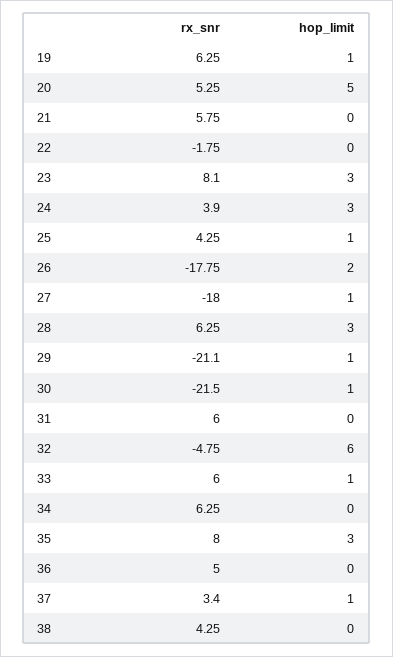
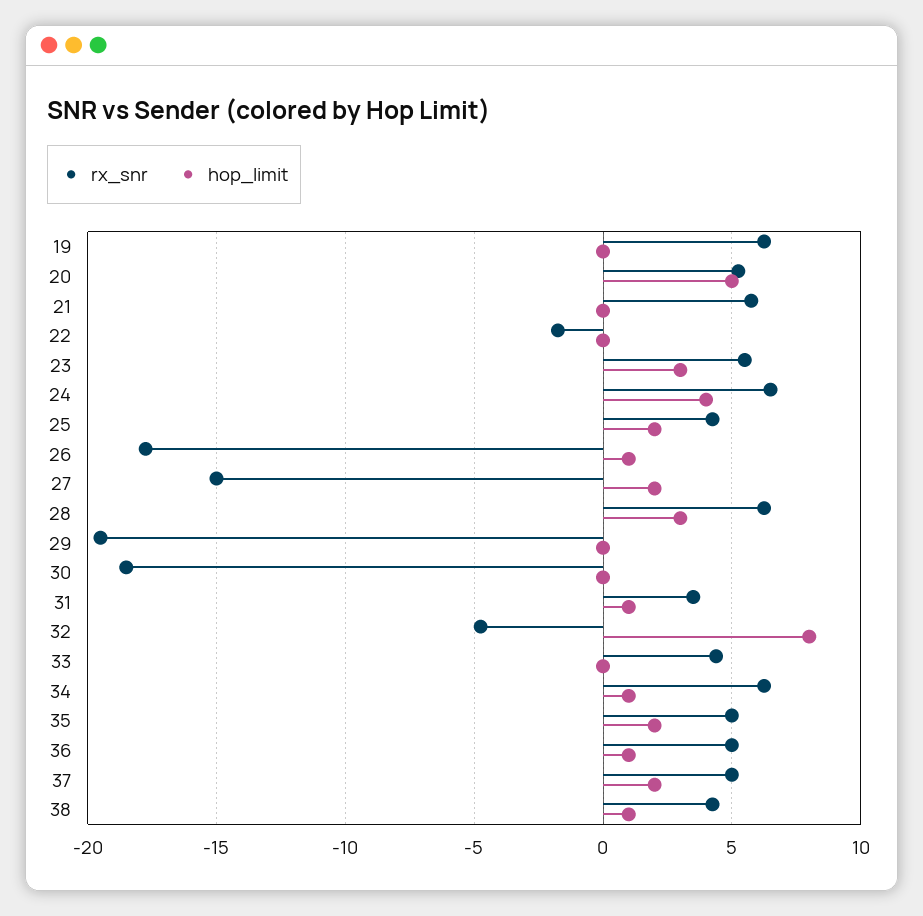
  {
    "rx_snr": {
      "19": 6.25,
      "20": 5.25,
      "21": 5.75,
      "22": -1.75,
-     "23": 8.1,
+     "23": 5.5,
-     "24": 3.9,
+     "24": 6.5,
      "25": 4.25,
      "26": -17.75,
-     "27": -18,
+     "27": -15,
      "28": 6.25,
-     "29": -21.1,
+     "29": -19.5,
-     "30": -21.5,
+     "30": -18.5,
-     "31": 6,
+     "31": 3.5,
      "32": -4.75,
-     "33": 6,
+     "33": 4.5,
      "34": 6.25,
-     "35": 8,
+     "35": 5,
      "36": 5,
-     "37": 3.4,
+     "37": 5,
      "38": 4.25
    },
    "hop_limit": {
-     "19": 1,
+     "19": 0,
      "20": 5,
      "21": 0,
      "22": 0,
      "23": 3,
-     "24": 3,
+     "24": 4,
-     "25": 1,
+     "25": 2,
-     "26": 2,
+     "26": 1,
-     "27": 1,
+     "27": 2,
      "28": 3,
-     "29": 1,
+     "29": 0,
-     "30": 1,
+     "30": 0,
-     "31": 0,
+     "31": 1,
-     "32": 6,
+     "32": 8,
-     "33": 1,
+     "33": 0,
-     "34": 0,
+     "34": 1,
-     "35": 3,
+     "35": 2,
-     "36": 0,
+     "36": 1,
-     "37": 1,
+     "37": 2,
-     "38": 0
+     "38": 1
    }
  }

